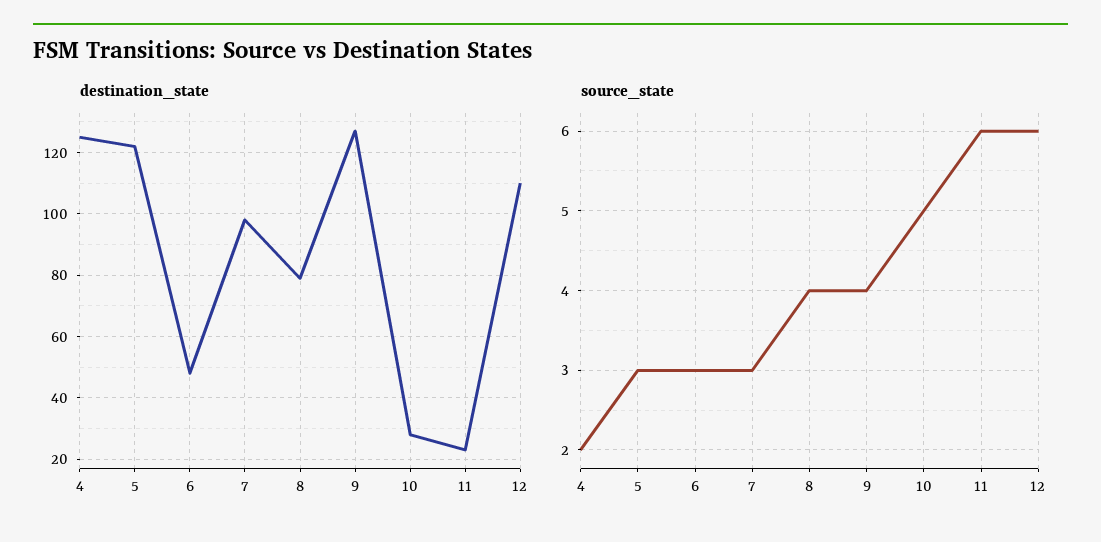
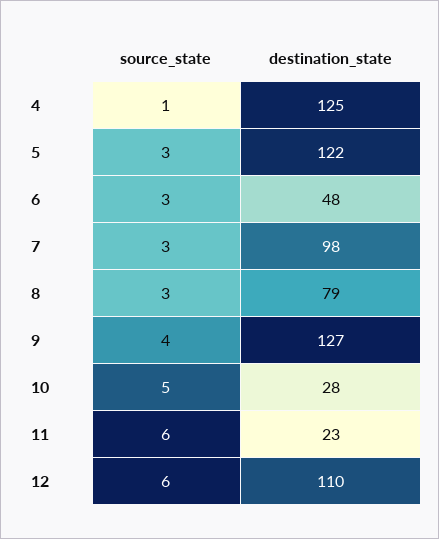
  {
    "destination_state": {
      "4": 125,
      "5": 122,
      "6": 48,
      "7": 98,
      "8": 79,
      "9": 127,
      "10": 28,
      "11": 23,
      "12": 110
    },
    "source_state": {
-     "4": 2,
+     "4": 1,
      "5": 3,
      "6": 3,
      "7": 3,
-     "8": 4,
+     "8": 3,
      "9": 4,
      "10": 5,
      "11": 6,
      "12": 6
    }
  }

